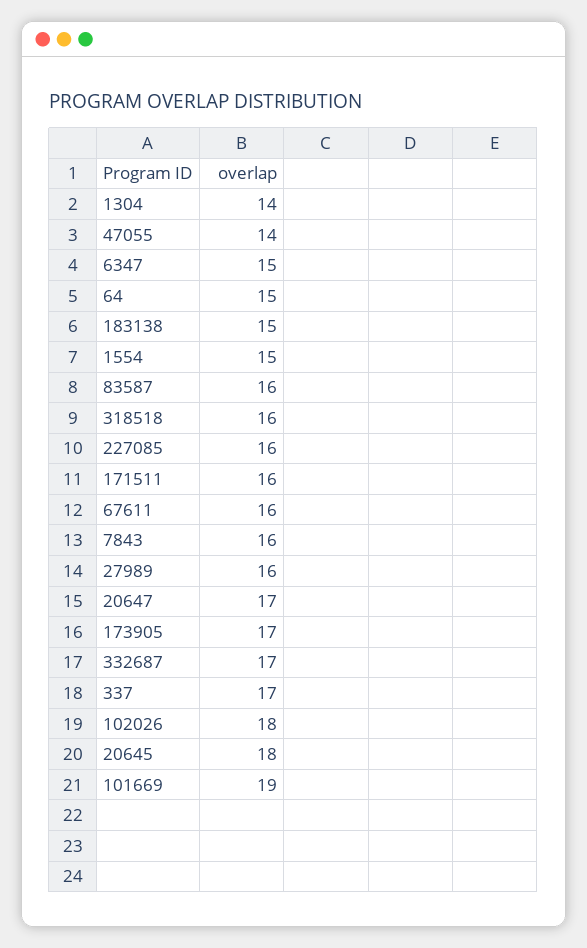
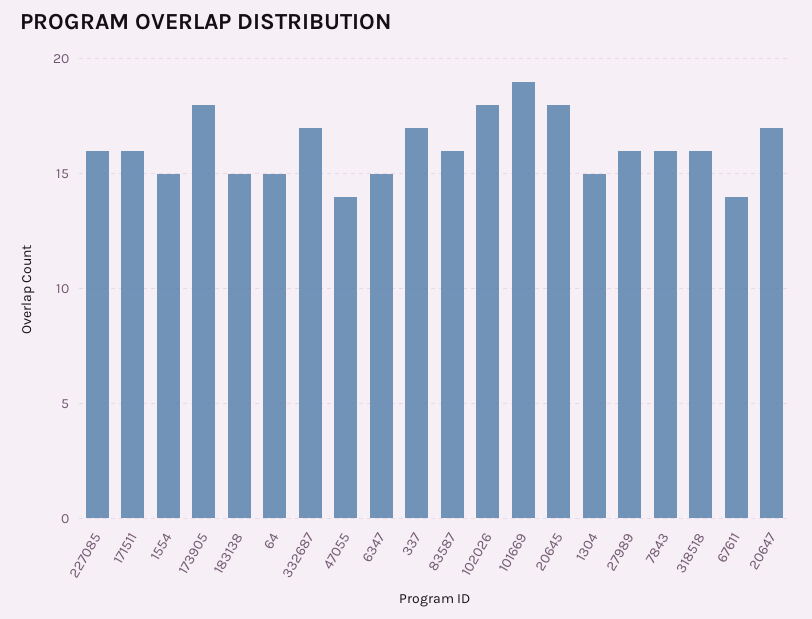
  {
-   "1304": 14,
+   "1304": 15,
    "47055": 14,
    "6347": 15,
    "64": 15,
    "183138": 15,
    "1554": 15,
    "83587": 16,
    "318518": 16,
    "227085": 16,
    "171511": 16,
-   "67611": 16,
+   "67611": 14,
    "7843": 16,
    "27989": 16,
    "20647": 17,
-   "173905": 17,
+   "173905": 18,
    "332687": 17,
    "337": 17,
    "102026": 18,
    "20645": 18,
    "101669": 19
  }

